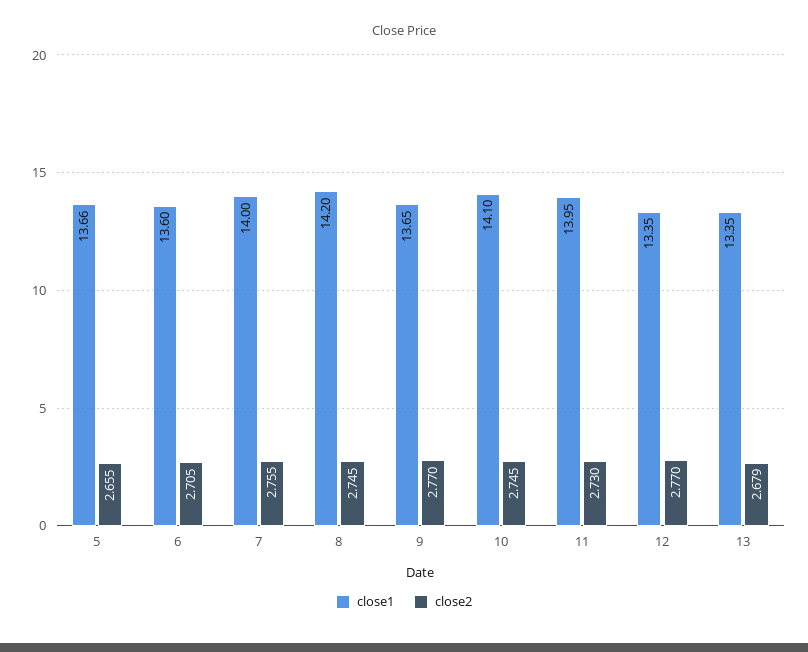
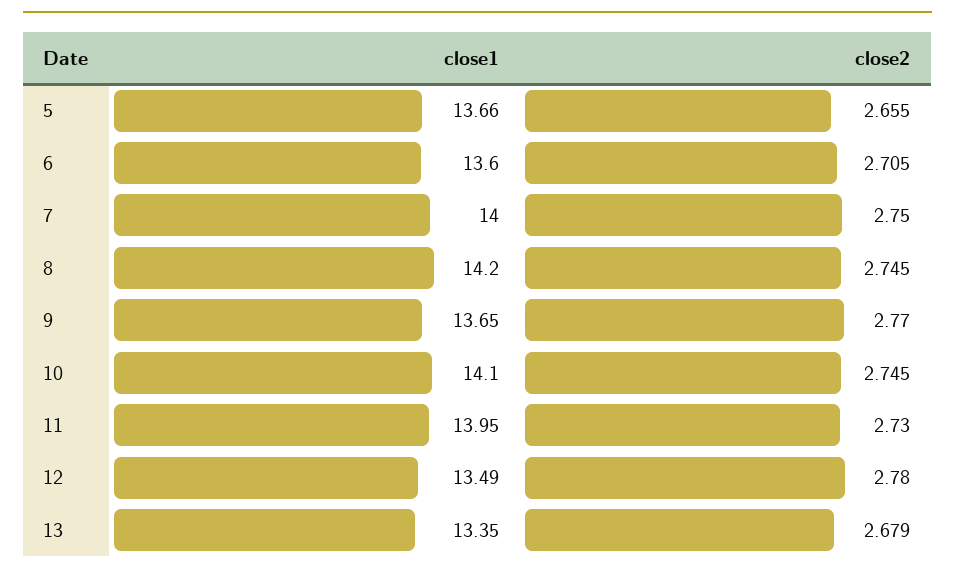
  {
    "close1": {
      "5": 13.66,
      "6": 13.6,
      "7": 14,
      "8": 14.2,
      "9": 13.65,
      "10": 14.1,
      "11": 13.95,
-     "12": 13.35,
+     "12": 13.49,
      "13": 13.35
    },
    "close2": {
      "5": 2.655,
      "6": 2.705,
-     "7": 2.755,
+     "7": 2.75,
      "8": 2.745,
      "9": 2.77,
      "10": 2.745,
      "11": 2.73,
-     "12": 2.77,
+     "12": 2.78,
      "13": 2.679
    }
  }

